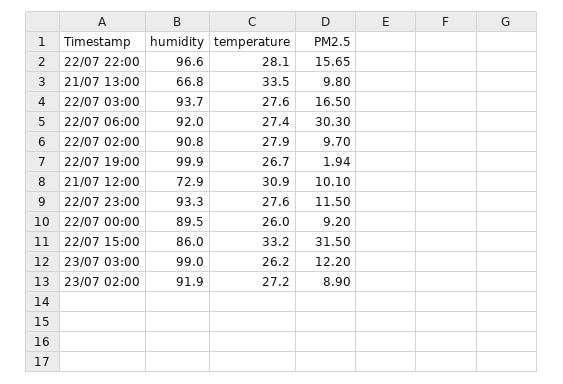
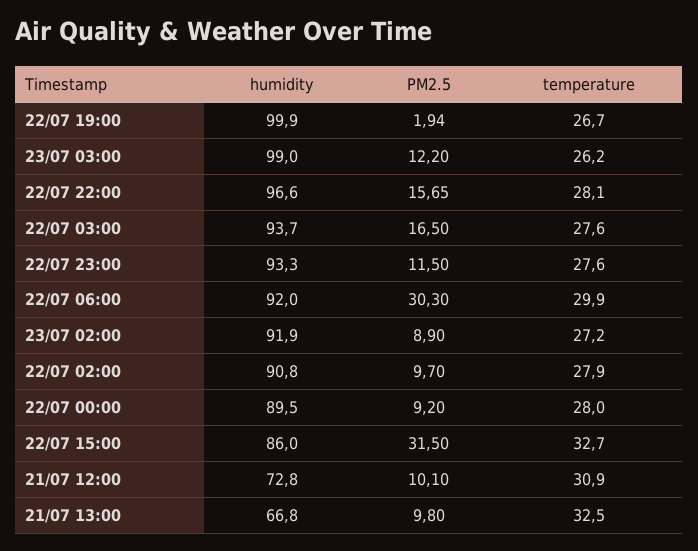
  {
    "humidity": {
      "22/07 22:00": 96.6,
      "21/07 13:00": 66.8,
      "22/07 03:00": 93.7,
      "22/07 06:00": 92,
      "22/07 02:00": 90.8,
      "22/07 19:00": 99.9,
-     "21/07 12:00": 72.9,
+     "21/07 12:00": 72.8,
      "22/07 23:00": 93.3,
      "22/07 00:00": 89.5,
      "22/07 15:00": 86,
      "23/07 03:00": 99,
      "23/07 02:00": 91.9
    },
    "temperature": {
      "22/07 22:00": 28.1,
-     "21/07 13:00": 33.5,
+     "21/07 13:00": 32.5,
      "22/07 03:00": 27.6,
-     "22/07 06:00": 27.4,
+     "22/07 06:00": 29.9,
      "22/07 02:00": 27.9,
      "22/07 19:00": 26.7,
      "21/07 12:00": 30.9,
      "22/07 23:00": 27.6,
-     "22/07 00:00": 26,
+     "22/07 00:00": 28,
-     "22/07 15:00": 33.2,
+     "22/07 15:00": 32.7,
      "23/07 03:00": 26.2,
      "23/07 02:00": 27.2
    },
    "PM2.5": {
      "22/07 22:00": 15.65,
      "21/07 13:00": 9.8,
      "22/07 03:00": 16.5,
      "22/07 06:00": 30.3,
      "22/07 02:00": 9.7,
      "22/07 19:00": 1.94,
      "21/07 12:00": 10.1,
      "22/07 23:00": 11.5,
      "22/07 00:00": 9.2,
      "22/07 15:00": 31.5,
      "23/07 03:00": 12.2,
      "23/07 02:00": 8.9
    }
  }

